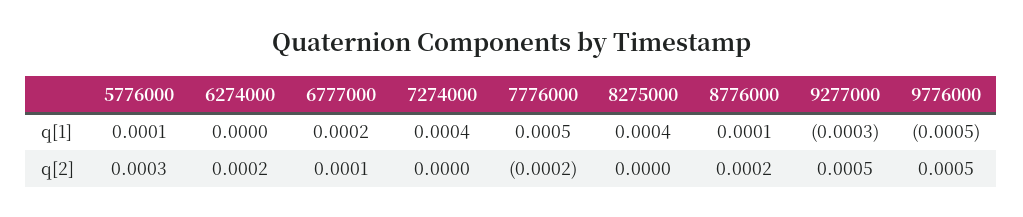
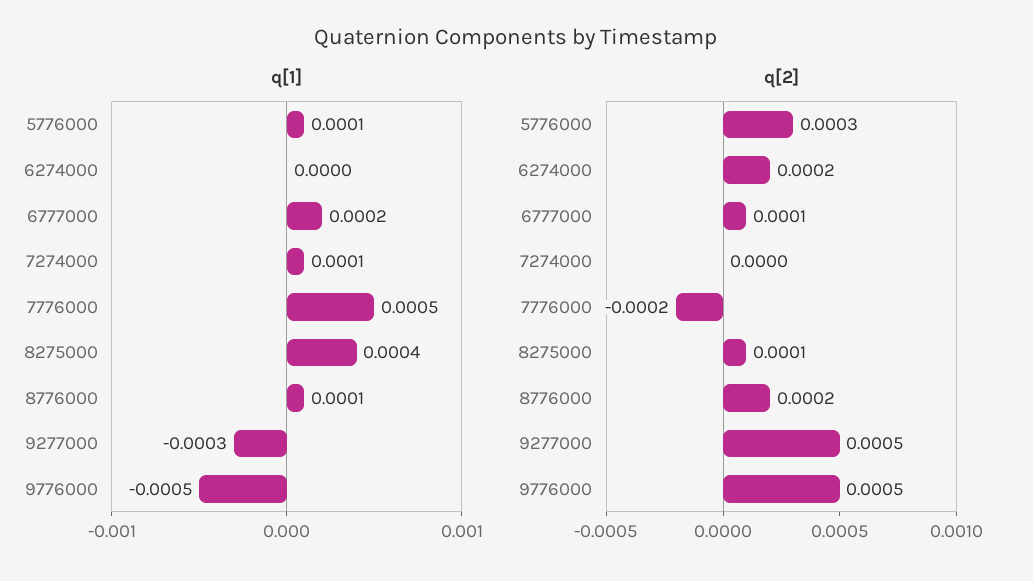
  {
    "q[1]": {
      "5776000": 0.0001,
      "6274000": 0,
      "6777000": 0.0002,
-     "7274000": 0.0004,
+     "7274000": 0.0001,
      "7776000": 0.0005,
      "8275000": 0.0004,
      "8776000": 0.0001,
      "9277000": -0.0003,
      "9776000": -0.0005
    },
    "q[2]": {
      "5776000": 0.0003,
      "6274000": 0.0002,
      "6777000": 0.0001,
      "7274000": 0,
      "7776000": -0.0002,
-     "8275000": 0,
+     "8275000": 0.0001,
      "8776000": 0.0002,
      "9277000": 0.0005,
      "9776000": 0.0005
    }
  }

